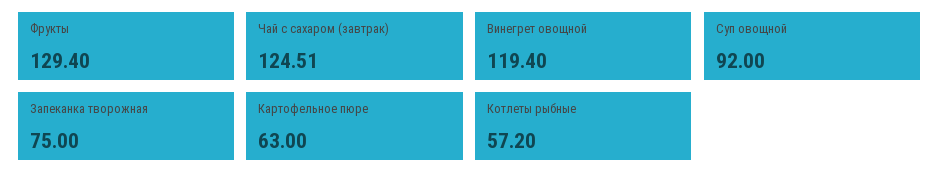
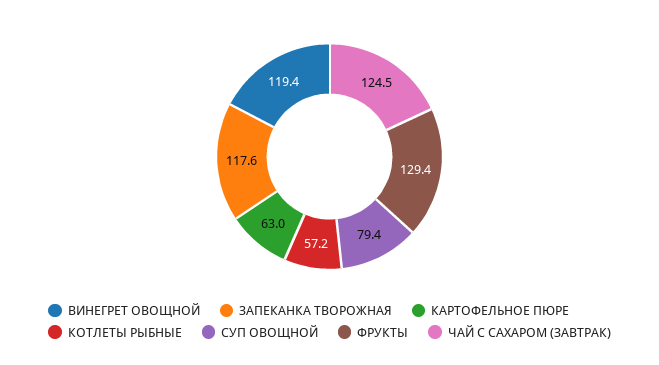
  {
    "Фрукты": 129.4,
    "Чай с сахаром (завтрак)": 124.51,
    "Винегрет овощной": 119.4,
-   "Суп овощной": 92,
+   "Суп овощной": 79.4,
-   "Запеканка творожная": 75,
+   "Запеканка творожная": 117.6,
    "Картофельное пюре": 63,
    "Котлеты рыбные": 57.2
  }

